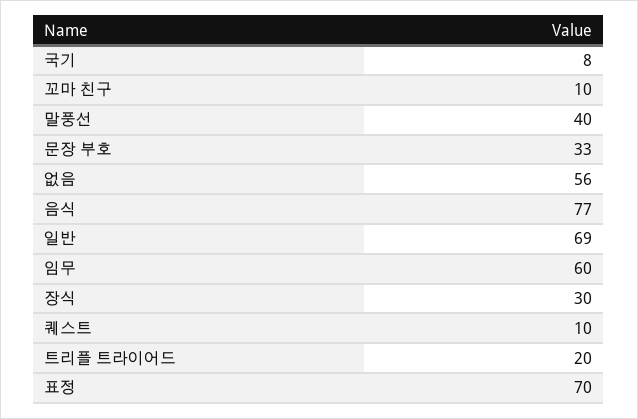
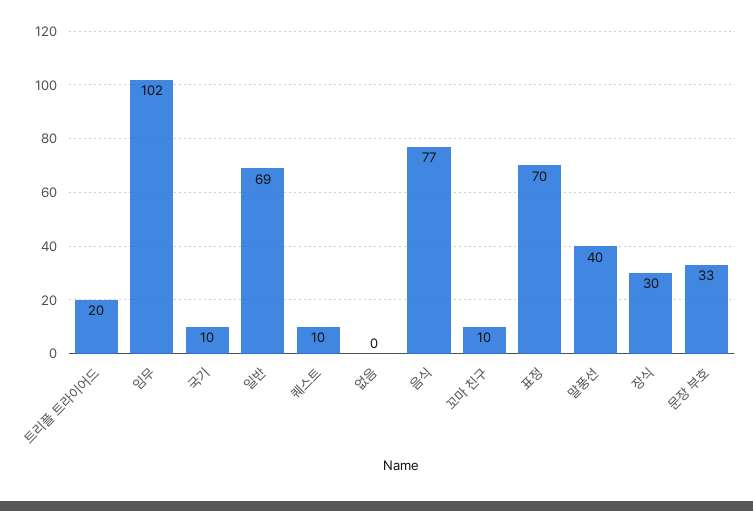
  {
-   "국기": 8,
+   "국기": 10,
    "꼬마 친구": 10,
    "말풍선": 40,
    "문장 부호": 33,
-   "없음": 56,
+   "없음": 0,
    "음식": 77,
    "일반": 69,
-   "임무": 60,
+   "임무": 102,
    "장식": 30,
    "퀘스트": 10,
    "트리플 트라이어드": 20,
    "표정": 70
  }

